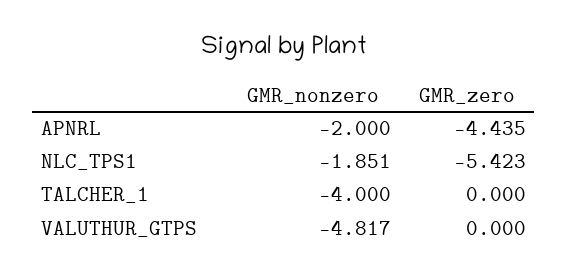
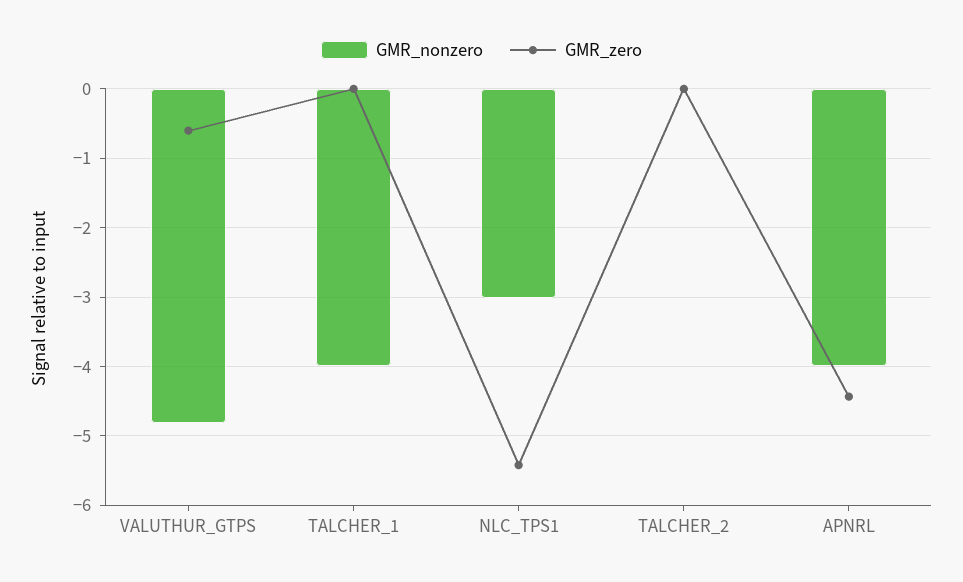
  {
    "GMR_nonzero": {
-     "APNRL": -2,
+     "APNRL": -4,
-     "NLC_TPS1": -1.851,
+     "NLC_TPS1": -3,
      "TALCHER_1": -4,
-     "VALUTHUR_GTPS": -4.817
+     "VALUTHUR_GTPS": -4.817,
+     "TALCHER_2": 0
    },
    "GMR_zero": {
      "APNRL": -4.435,
      "NLC_TPS1": -5.423,
      "TALCHER_1": 0,
-     "VALUTHUR_GTPS": 0
+     "VALUTHUR_GTPS": -0.6,
+     "TALCHER_2": 0
    }
  }

